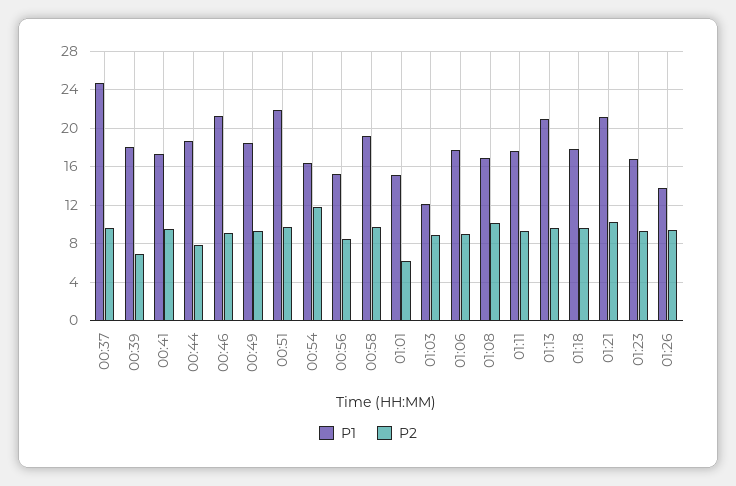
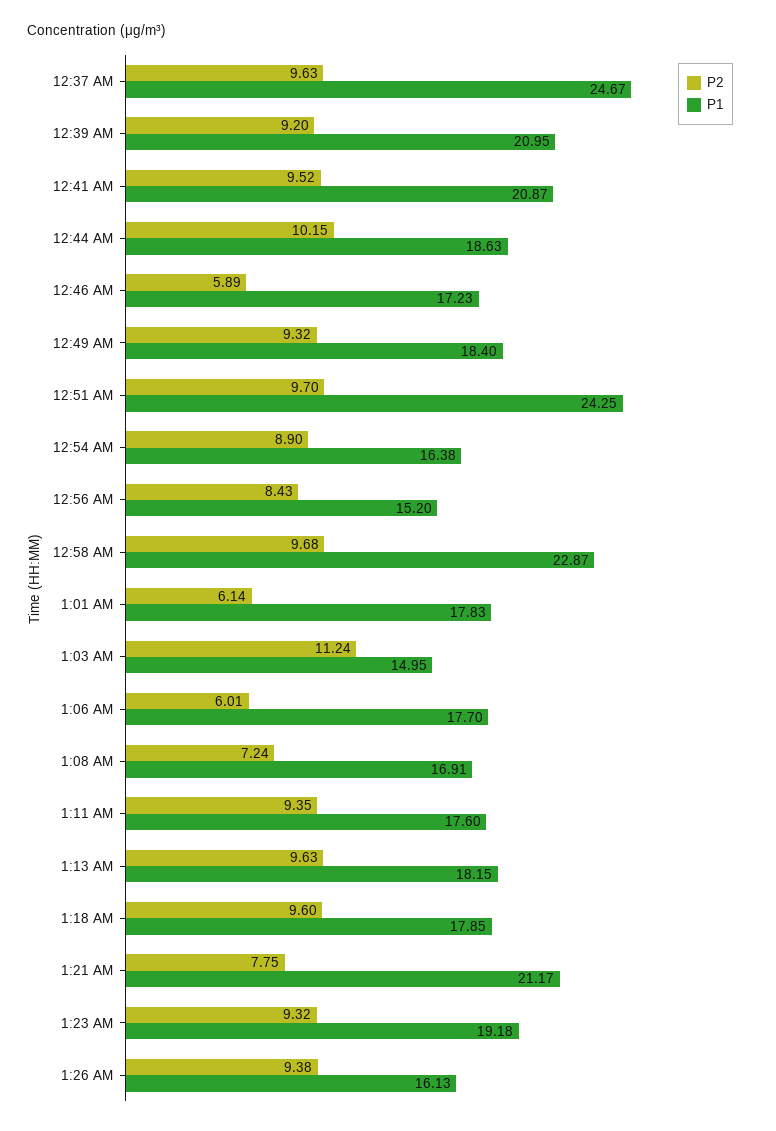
  {
    "P1": {
      "00:37": 24.67,
-     "00:39": 18,
+     "00:39": 20.95,
-     "00:41": 17,
+     "00:41": 20.87,
      "00:44": 18.63,
-     "00:46": 21,
+     "00:46": 17.23,
      "00:49": 18.4,
-     "00:51": 22,
+     "00:51": 24.25,
      "00:54": 16.38,
      "00:56": 15.2,
-     "00:58": 19,
+     "00:58": 22.87,
-     "01:01": 15,
+     "01:01": 17.83,
-     "01:03": 12,
+     "01:03": 14.95,
      "01:06": 17.7,
      "01:08": 16.91,
      "01:11": 17.6,
-     "01:13": 21,
+     "01:13": 18.15,
      "01:18": 17.85,
      "01:21": 21.17,
-     "01:23": 17,
+     "01:23": 19.18,
-     "01:26": 14
+     "01:26": 16.13
    },
    "P2": {
      "00:37": 9.63,
-     "00:39": 7,
+     "00:39": 9.2,
      "00:41": 9.52,
-     "00:44": 8,
+     "00:44": 10.15,
-     "00:46": 9,
+     "00:46": 5.89,
      "00:49": 9.32,
      "00:51": 9.7,
-     "00:54": 12,
+     "00:54": 8.9,
      "00:56": 8.43,
      "00:58": 9.68,
      "01:01": 6.14,
-     "01:03": 9,
+     "01:03": 11.24,
-     "01:06": 9,
+     "01:06": 6.01,
-     "01:08": 10,
+     "01:08": 7.24,
      "01:11": 9.35,
      "01:13": 9.63,
      "01:18": 9.6,
-     "01:21": 10,
+     "01:21": 7.75,
      "01:23": 9.32,
      "01:26": 9.38
    }
  }

